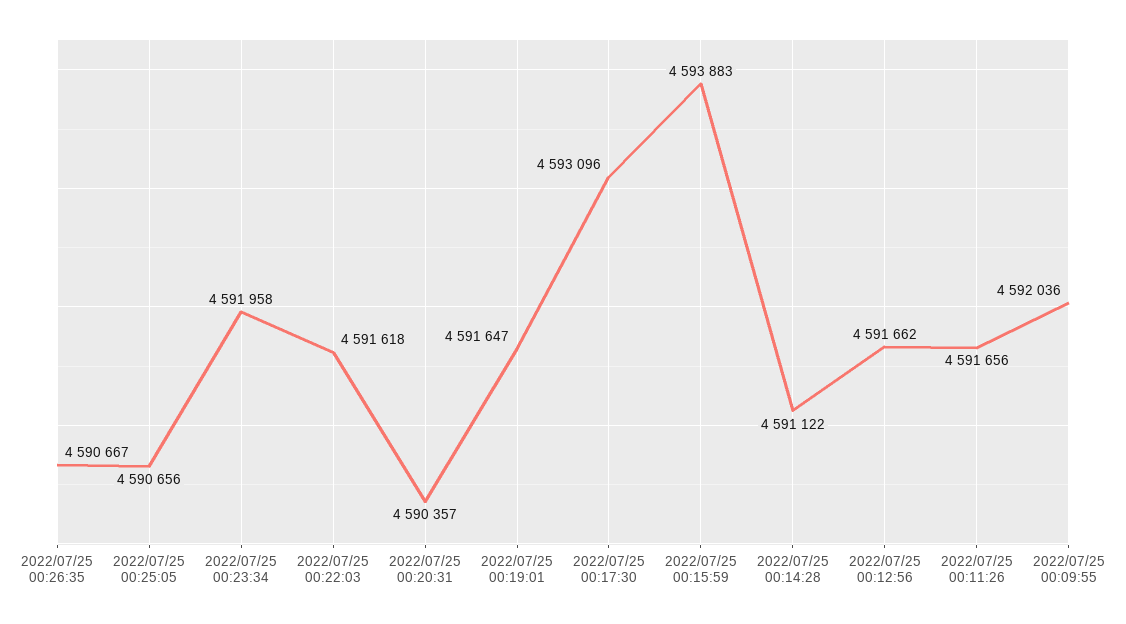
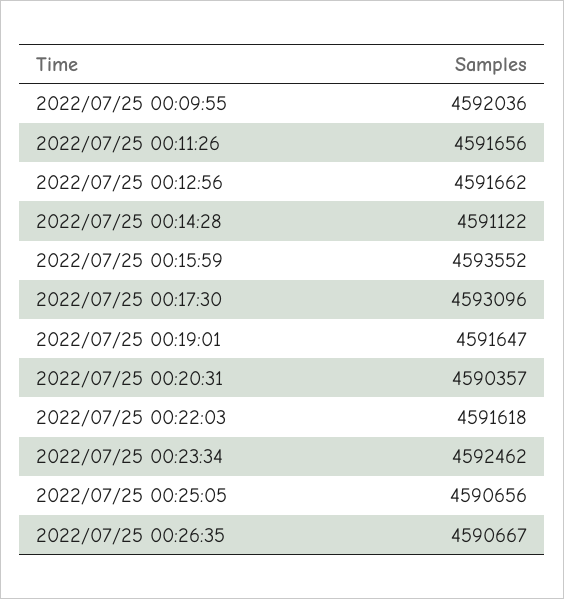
  {
    "2022/07/25 00:26:35": 4590667,
    "2022/07/25 00:25:05": 4590656,
-   "2022/07/25 00:23:34": 4591958,
+   "2022/07/25 00:23:34": 4592462,
    "2022/07/25 00:22:03": 4591618,
    "2022/07/25 00:20:31": 4590357,
    "2022/07/25 00:19:01": 4591647,
    "2022/07/25 00:17:30": 4593096,
-   "2022/07/25 00:15:59": 4593883,
+   "2022/07/25 00:15:59": 4593552,
    "2022/07/25 00:14:28": 4591122,
    "2022/07/25 00:12:56": 4591662,
    "2022/07/25 00:11:26": 4591656,
    "2022/07/25 00:09:55": 4592036
  }

